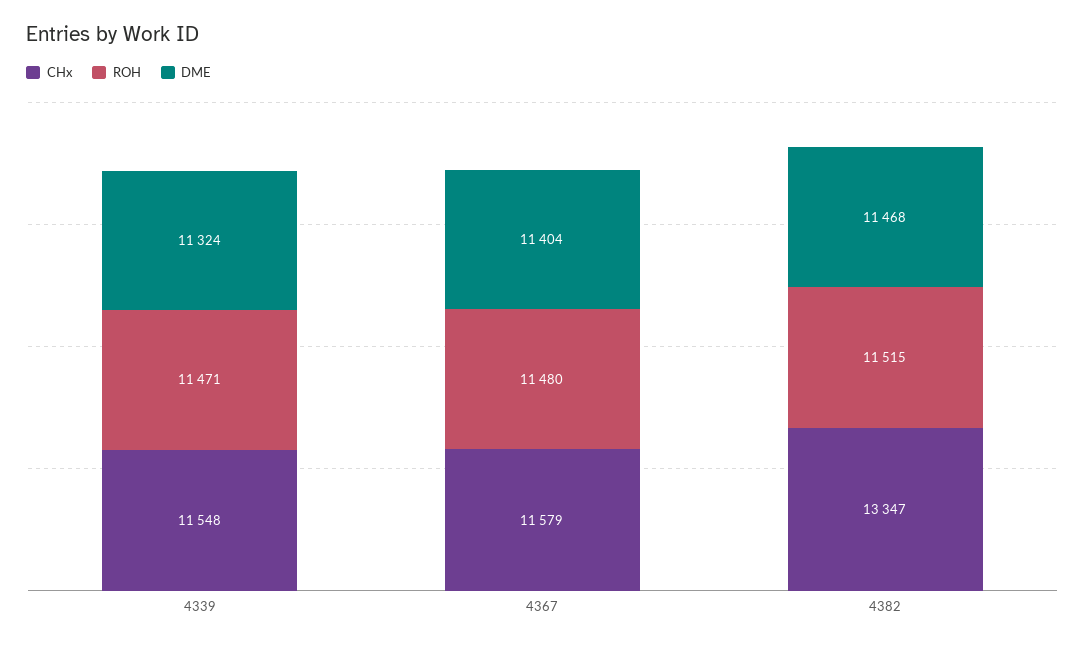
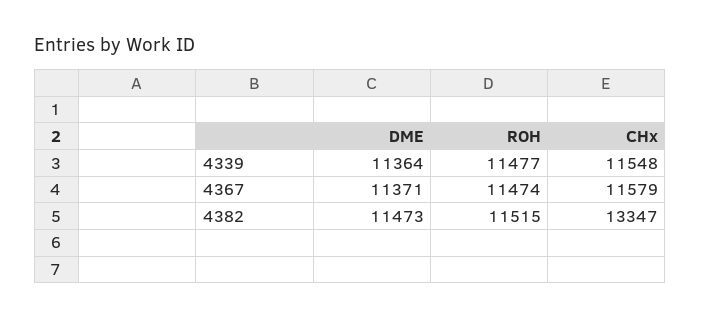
  {
    "CHx": {
      "4339": 11548,
      "4367": 11579,
      "4382": 13347
    },
    "ROH": {
-     "4339": 11471,
+     "4339": 11477,
-     "4367": 11480,
+     "4367": 11474,
      "4382": 11515
    },
    "DME": {
-     "4339": 11324,
+     "4339": 11364,
-     "4367": 11404,
+     "4367": 11371,
-     "4382": 11468
+     "4382": 11473
    }
  }

